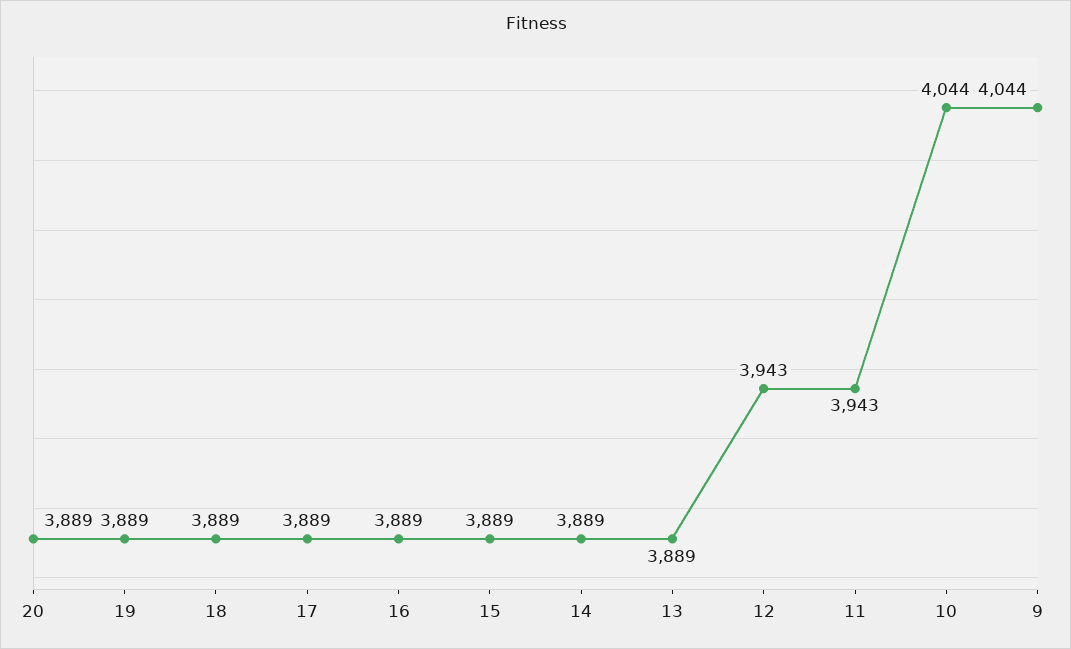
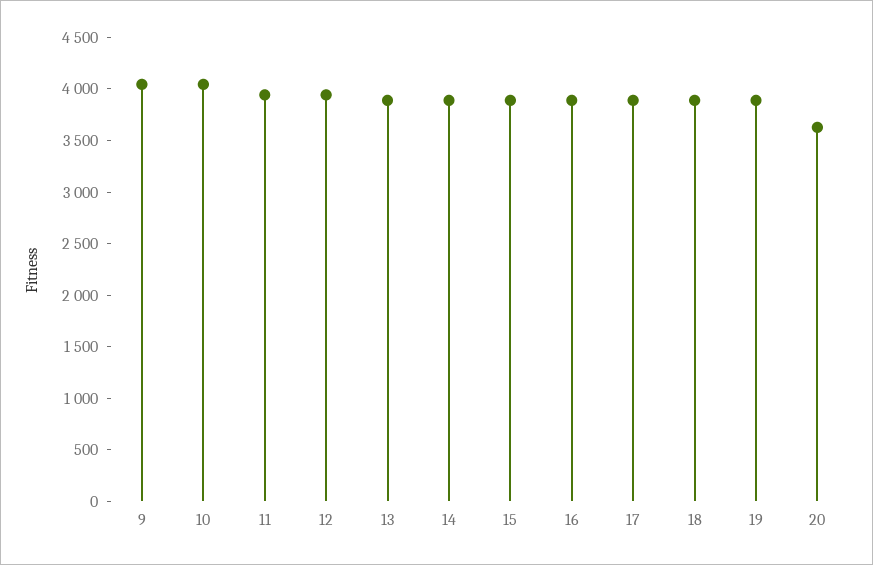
  {
-   "20": 3889,
+   "20": 3600,
    "19": 3889,
    "18": 3889,
    "17": 3889,
    "16": 3889,
    "15": 3889,
    "14": 3889,
    "13": 3889,
    "12": 3943,
    "11": 3943,
    "10": 4044,
    "9": 4044
  }

